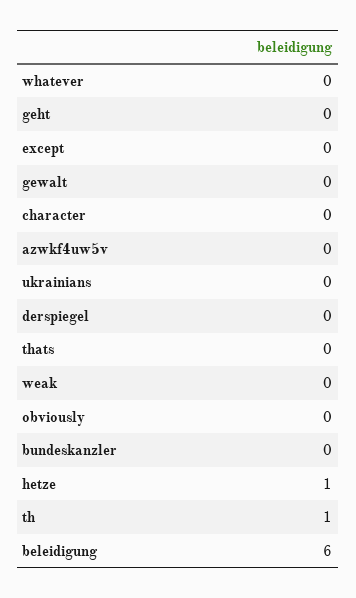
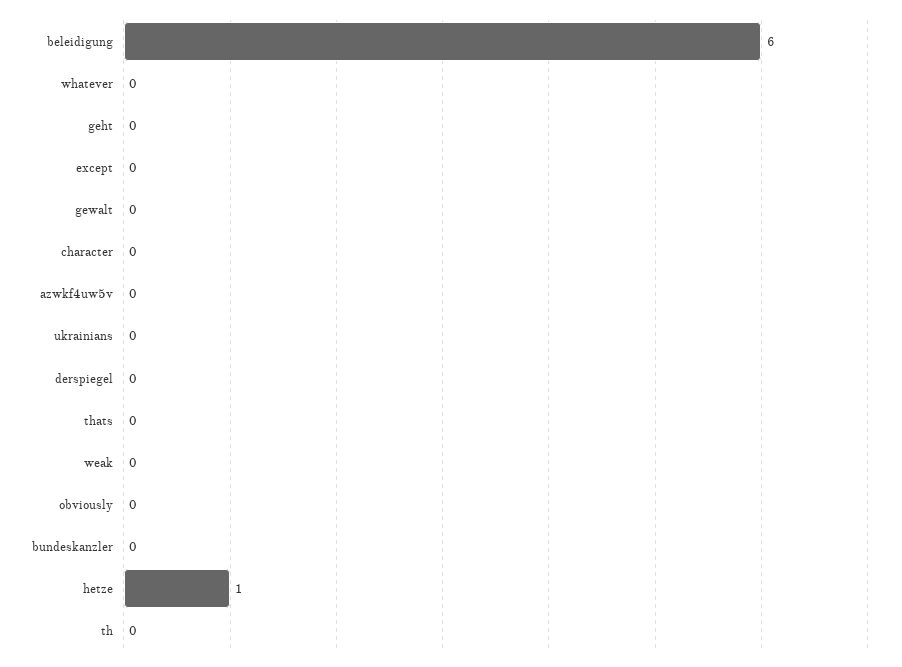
  {
    "whatever": 0,
    "geht": 0,
    "except": 0,
    "gewalt": 0,
    "character": 0,
    "azwkf4uw5v": 0,
    "ukrainians": 0,
    "derspiegel": 0,
    "thats": 0,
    "weak": 0,
    "obviously": 0,
    "bundeskanzler": 0,
    "hetze": 1,
-   "th": 1,
+   "th": 0,
    "beleidigung": 6
  }

